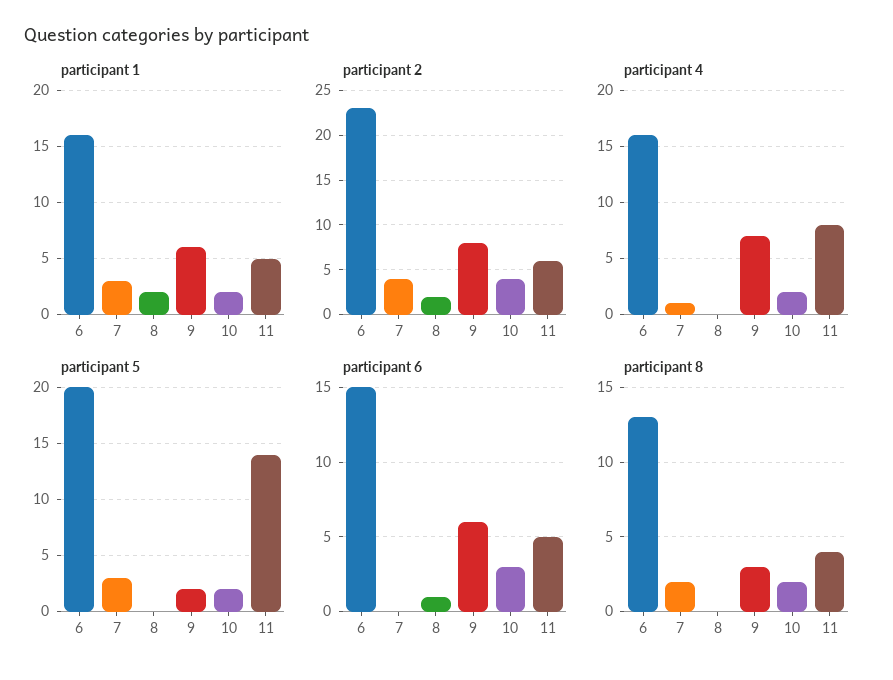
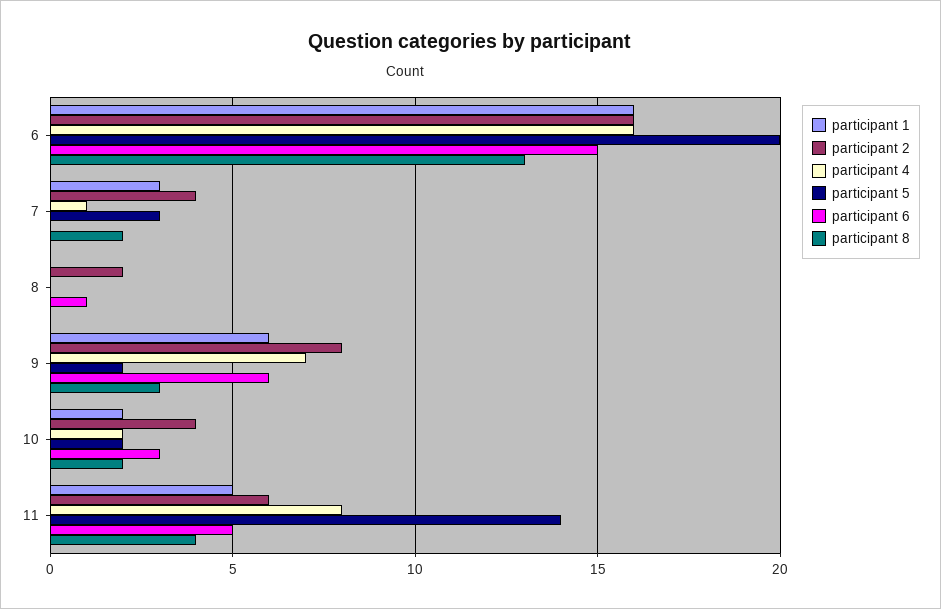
  {
    "participant 1": {
      "6": 16,
      "7": 3,
-     "8": 2,
+     "8": 0,
      "9": 6,
      "10": 2,
      "11": 5
    },
    "participant 2": {
-     "6": 23,
+     "6": 16,
      "7": 4,
      "8": 2,
      "9": 8,
      "10": 4,
      "11": 6
    },
    "participant 4": {
      "6": 16,
      "7": 1,
      "8": 0,
      "9": 7,
      "10": 2,
      "11": 8
    },
    "participant 5": {
      "6": 20,
      "7": 3,
      "8": 0,
      "9": 2,
      "10": 2,
      "11": 14
    },
    "participant 6": {
      "6": 15,
      "7": 0,
      "8": 1,
      "9": 6,
      "10": 3,
      "11": 5
    },
    "participant 8": {
      "6": 13,
      "7": 2,
      "8": 0,
      "9": 3,
      "10": 2,
      "11": 4
    }
  }

